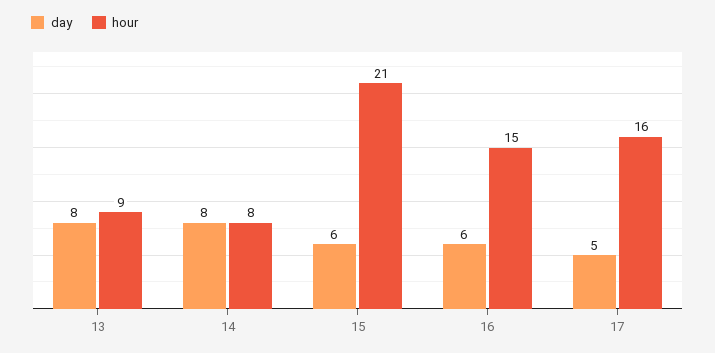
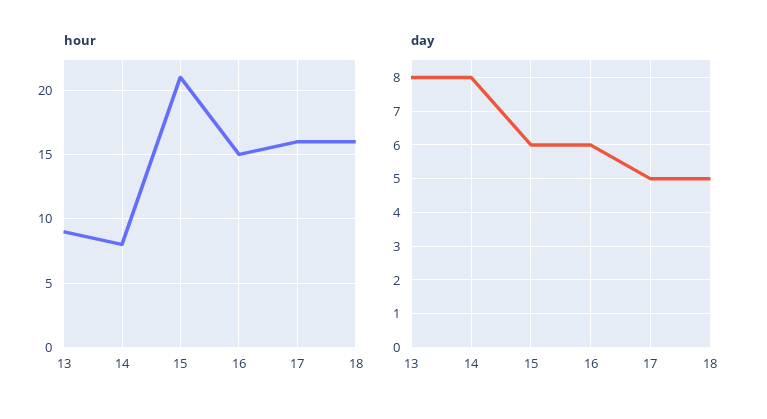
  {
    "day": {
      "13": 8,
      "14": 8,
      "15": 6,
      "16": 6,
-     "17": 5
+     "17": 5,
+     "18": 5
    },
    "hour": {
      "13": 9,
      "14": 8,
      "15": 21,
      "16": 15,
-     "17": 16
+     "17": 16,
+     "18": 16
    }
  }

